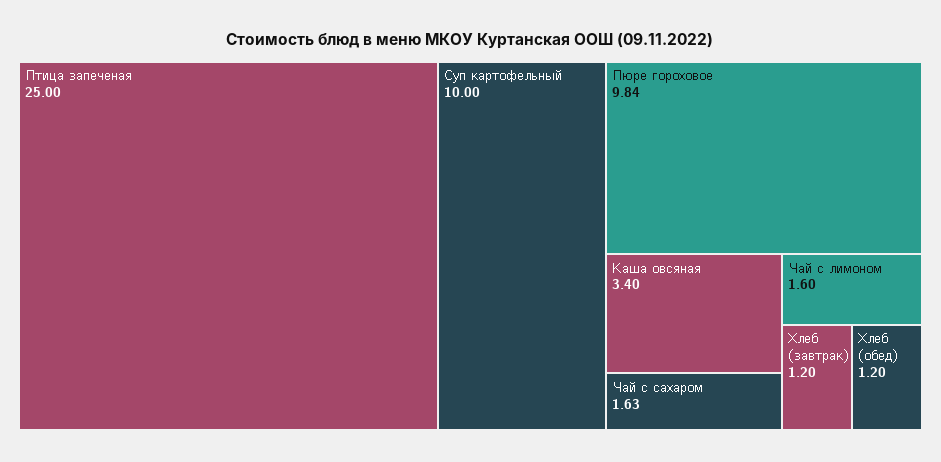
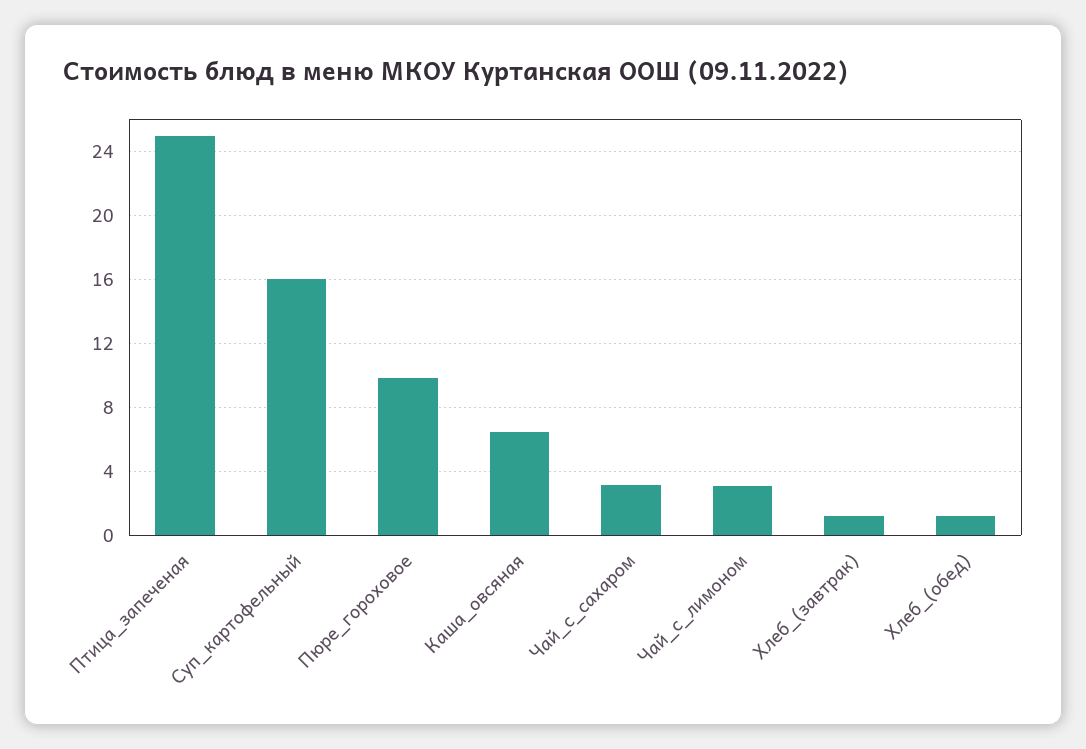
  {
    "Птица запеченая": 25,
-   "Суп картофельный": 10,
+   "Суп картофельный": 16,
    "Пюре гороховое": 9.84,
-   "Каша овсяная": 3.4,
+   "Каша овсяная": 6.5,
-   "Чай с сахаром": 1.63,
+   "Чай с сахаром": 3,
-   "Чай с лимоном": 1.6,
+   "Чай с лимоном": 3,
    "Хлеб (завтрак)": 1.2,
    "Хлеб (обед)": 1.2
  }

